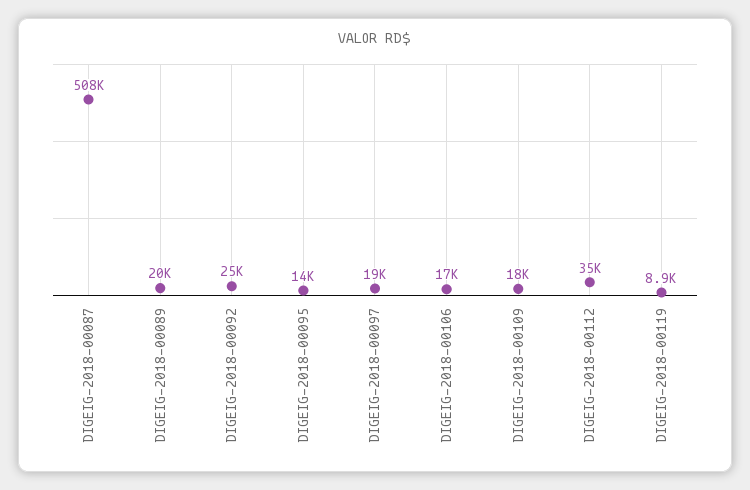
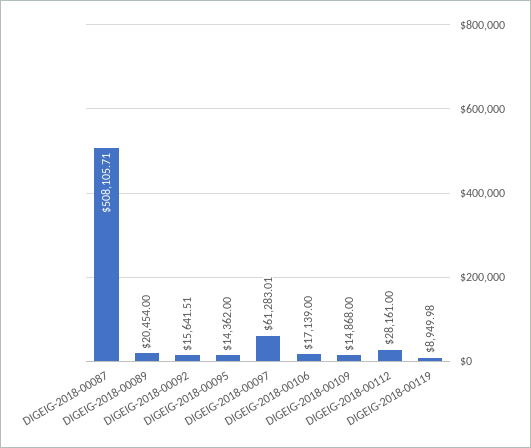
  {
    "DIGEIG-2018-00087": 508105.71,
    "DIGEIG-2018-00089": 20454,
-   "DIGEIG-2018-00092": 25000,
+   "DIGEIG-2018-00092": 15641.51,
    "DIGEIG-2018-00095": 14362,
-   "DIGEIG-2018-00097": 19000,
+   "DIGEIG-2018-00097": 61283.01,
    "DIGEIG-2018-00106": 17139,
-   "DIGEIG-2018-00109": 18000,
+   "DIGEIG-2018-00109": 14868,
-   "DIGEIG-2018-00112": 35000,
+   "DIGEIG-2018-00112": 28161,
    "DIGEIG-2018-00119": 8949.98
  }

